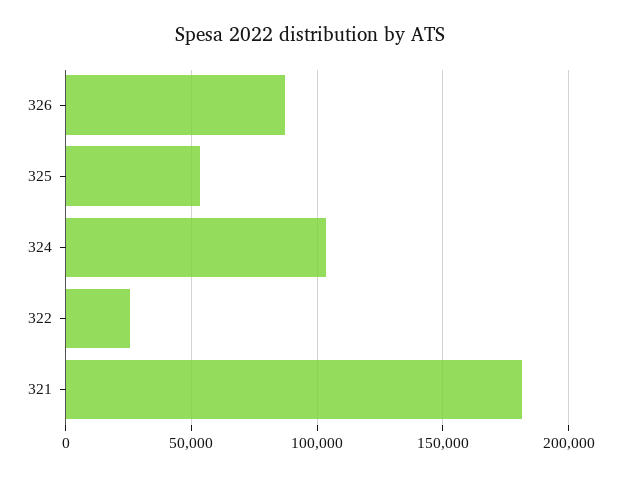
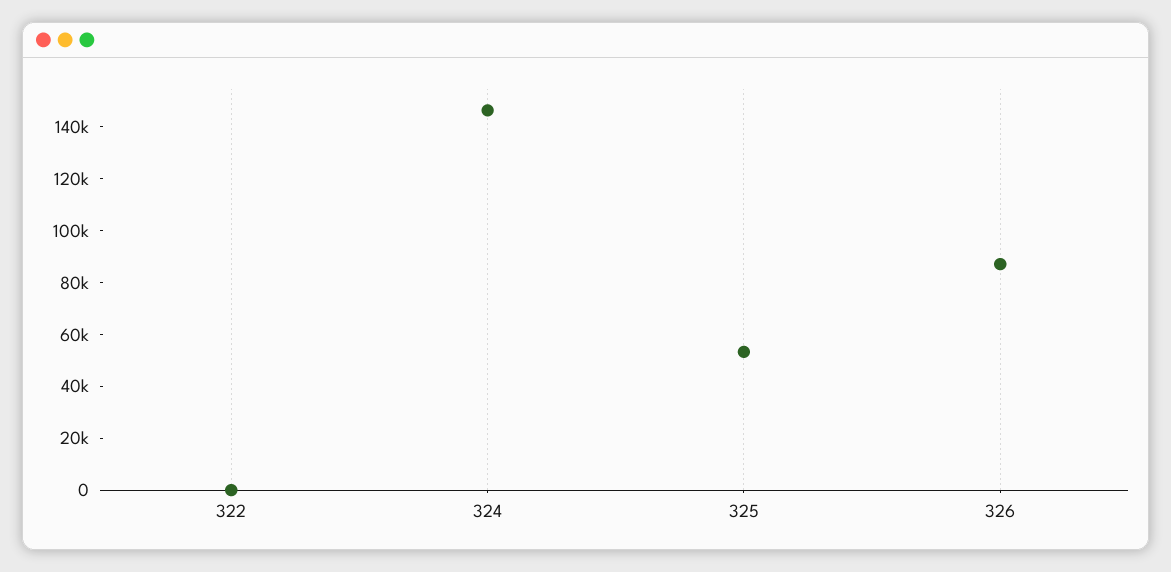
  {
    "326": 85000,
    "325": 55000,
-   "324": 105000,
+   "324": 145000,
-   "322": 25000,
+   "322": 0
-   "321": 180000
  }

